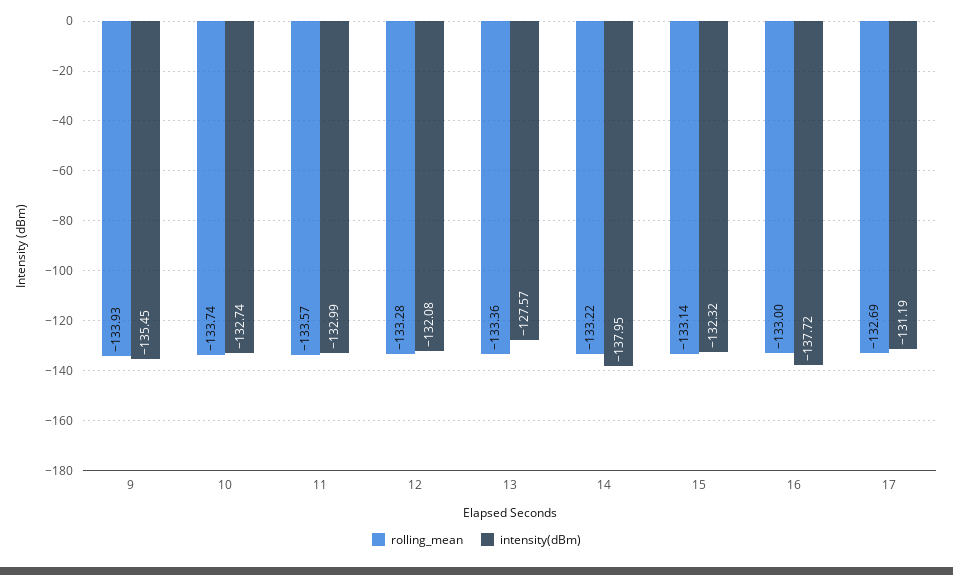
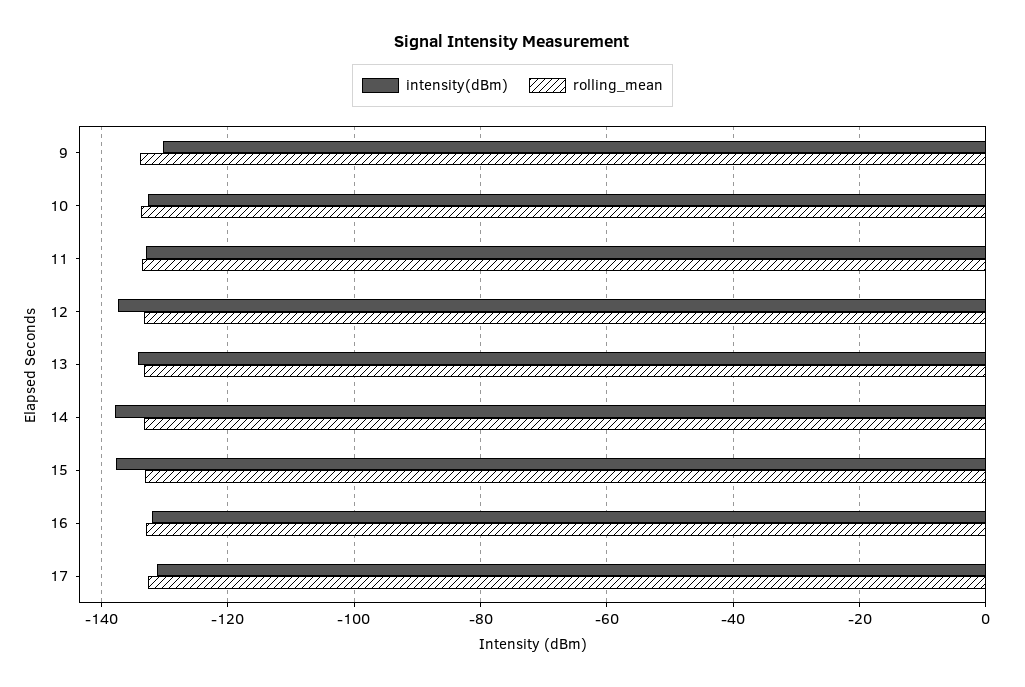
  {
    "rolling_mean": {
      "9": -133.93,
      "10": -133.74,
      "11": -133.57,
      "12": -133.28,
      "13": -133.36,
      "14": -133.22,
      "15": -133.14,
      "16": -133,
      "17": -132.69
    },
    "intensity(dBm)": {
-     "9": -135.45,
+     "9": -130,
      "10": -132.74,
      "11": -132.99,
-     "12": -132.08,
+     "12": -138,
-     "13": -127.57,
+     "13": -134,
      "14": -137.95,
-     "15": -132.32,
+     "15": -138,
-     "16": -137.72,
+     "16": -132,
      "17": -131.19
    }
  }

